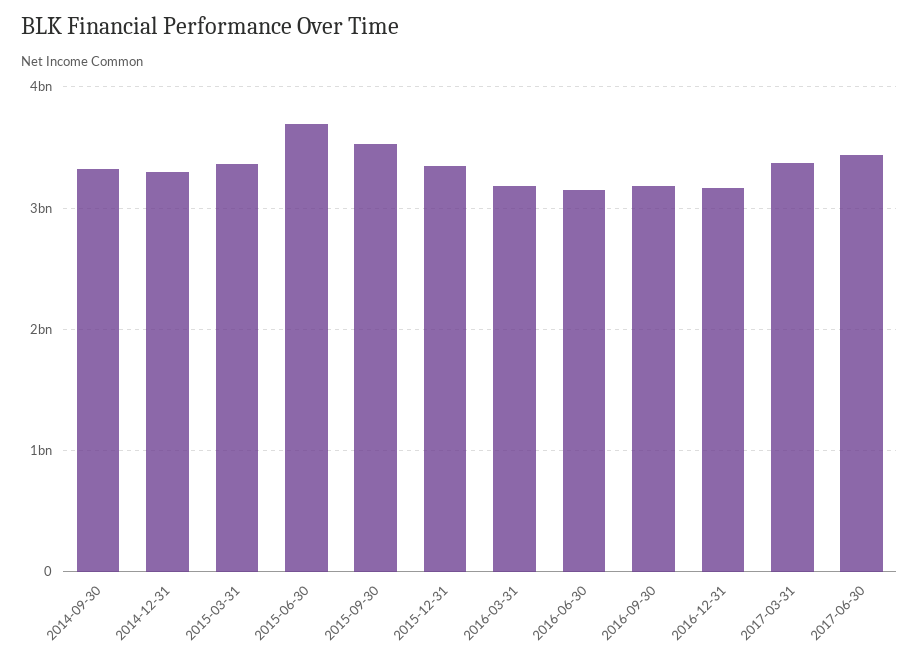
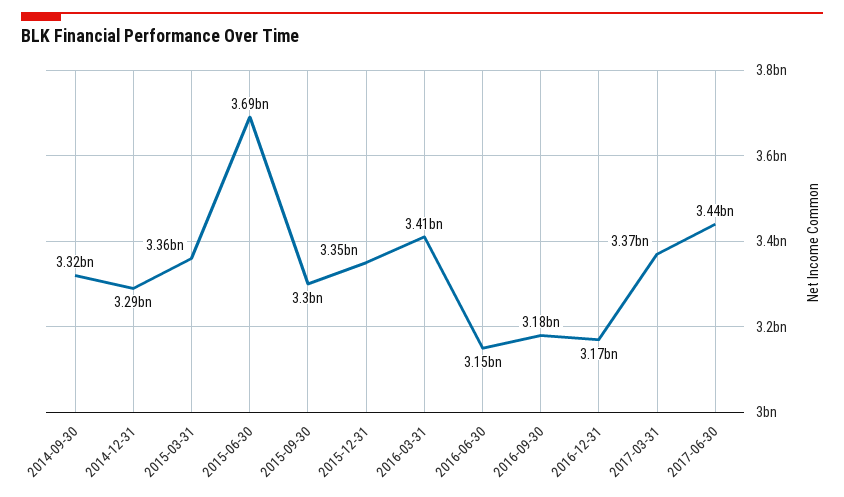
  {
    "2014-09-30": 3320000000,
    "2014-12-31": 3290000000,
    "2015-03-31": 3360000000,
    "2015-06-30": 3690000000,
-   "2015-09-30": 3500000000,
+   "2015-09-30": 3300000000,
    "2015-12-31": 3350000000,
-   "2016-03-31": 3200000000,
+   "2016-03-31": 3410000000,
    "2016-06-30": 3150000000,
    "2016-09-30": 3180000000,
    "2016-12-31": 3170000000,
    "2017-03-31": 3370000000,
    "2017-06-30": 3440000000
  }

